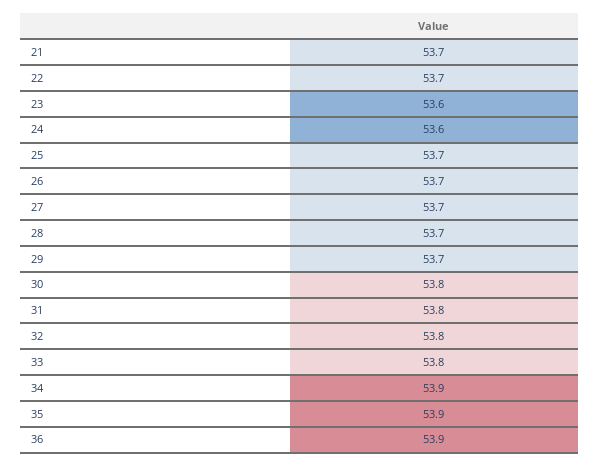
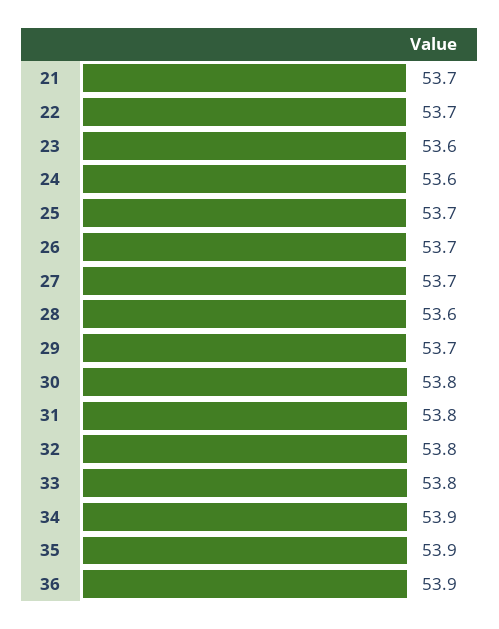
  {
    "21": 53.7,
    "22": 53.7,
    "23": 53.6,
    "24": 53.6,
    "25": 53.7,
    "26": 53.7,
    "27": 53.7,
-   "28": 53.7,
+   "28": 53.6,
    "29": 53.7,
    "30": 53.8,
    "31": 53.8,
    "32": 53.8,
    "33": 53.8,
    "34": 53.9,
    "35": 53.9,
    "36": 53.9
  }

